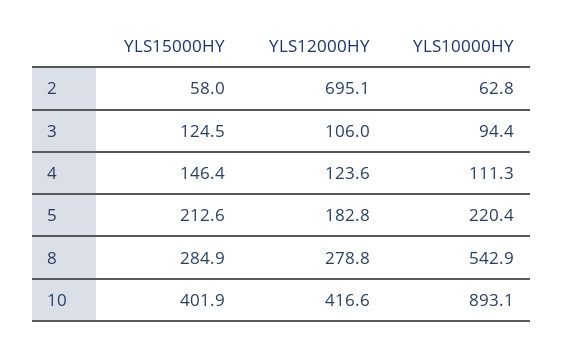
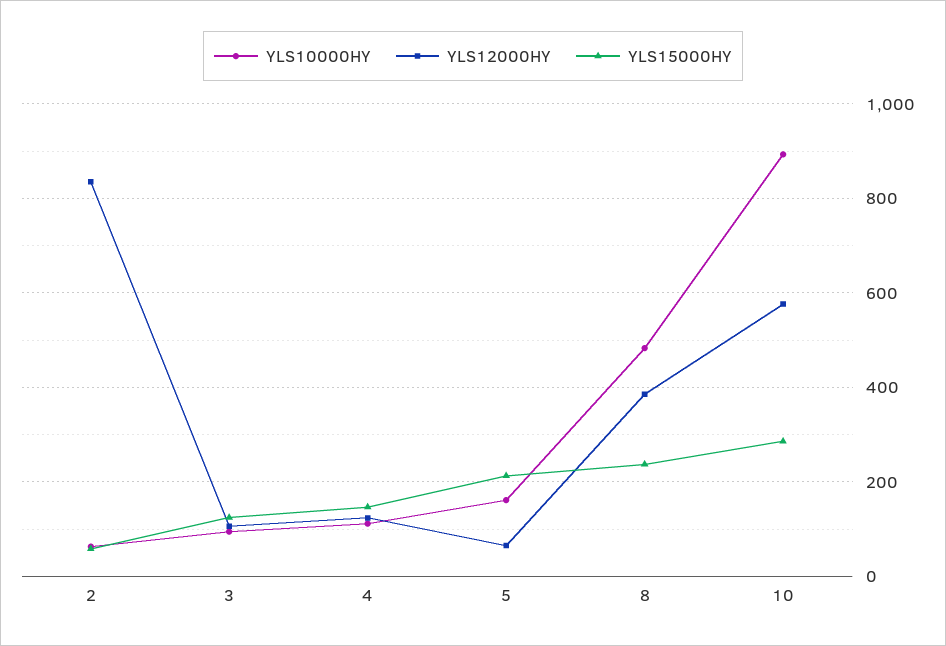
  {
    "YLS15000HY": {
      "2": 58,
      "3": 124.5,
      "4": 146.4,
      "5": 212.6,
-     "8": 284.9,
+     "8": 240,
-     "10": 401.9
+     "10": 280
    },
    "YLS12000HY": {
-     "2": 695.1,
+     "2": 840,
      "3": 106,
      "4": 123.6,
-     "5": 182.8,
+     "5": 60,
-     "8": 278.8,
+     "8": 380,
-     "10": 416.6
+     "10": 580
    },
    "YLS10000HY": {
      "2": 62.8,
      "3": 94.4,
      "4": 111.3,
-     "5": 220.4,
+     "5": 160,
-     "8": 542.9,
+     "8": 480,
      "10": 893.1
    }
  }

